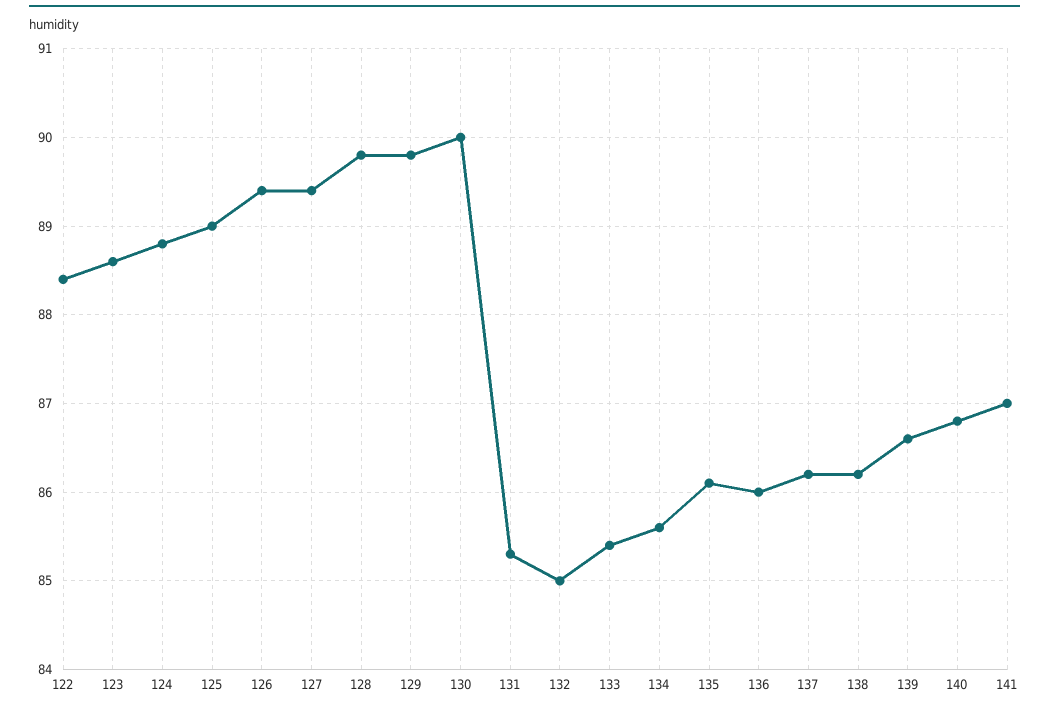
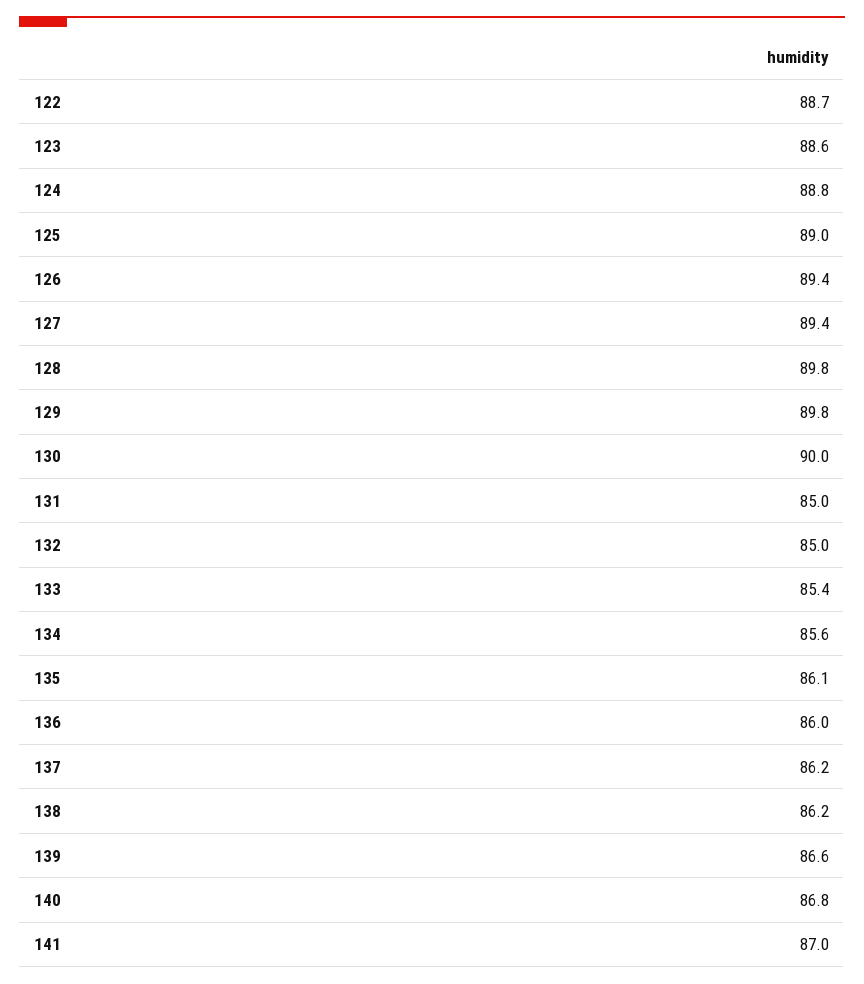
  {
-   "122": 88.4,
+   "122": 88.7,
    "123": 88.6,
    "124": 88.8,
    "125": 89,
    "126": 89.4,
    "127": 89.4,
    "128": 89.8,
    "129": 89.8,
    "130": 90,
-   "131": 85.3,
+   "131": 85,
    "132": 85,
    "133": 85.4,
    "134": 85.6,
    "135": 86.1,
    "136": 86,
    "137": 86.2,
    "138": 86.2,
    "139": 86.6,
    "140": 86.8,
    "141": 87
  }

